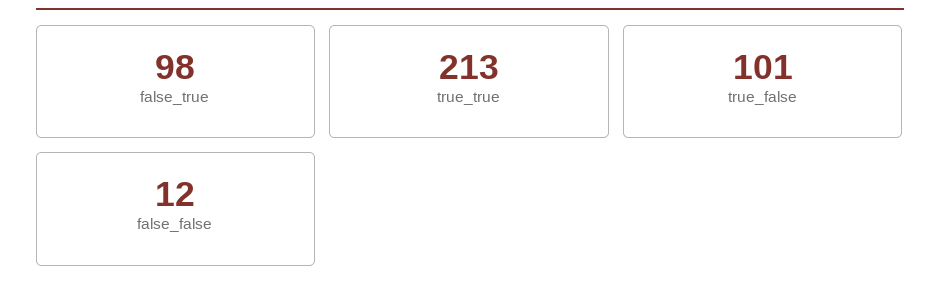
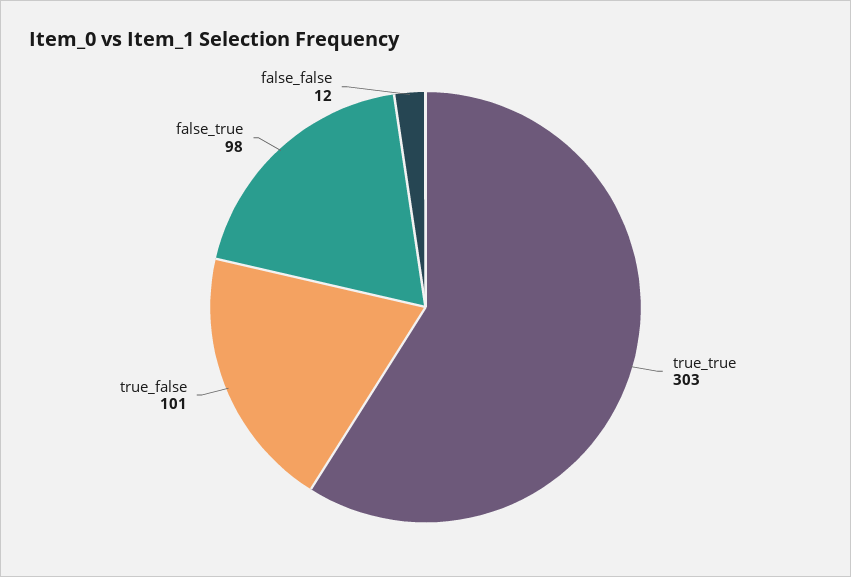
  {
    "false_true": 98,
-   "true_true": 213,
+   "true_true": 303,
    "true_false": 101,
    "false_false": 12
  }

